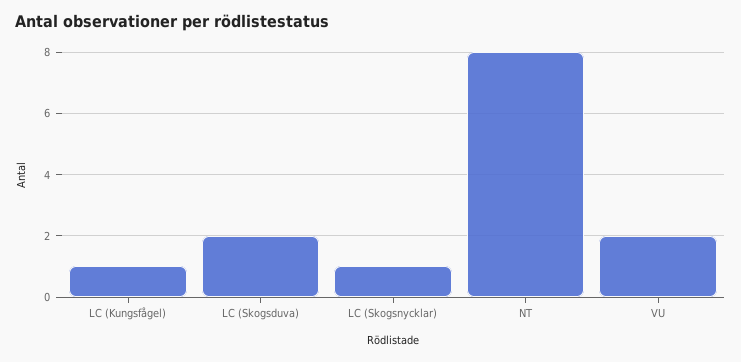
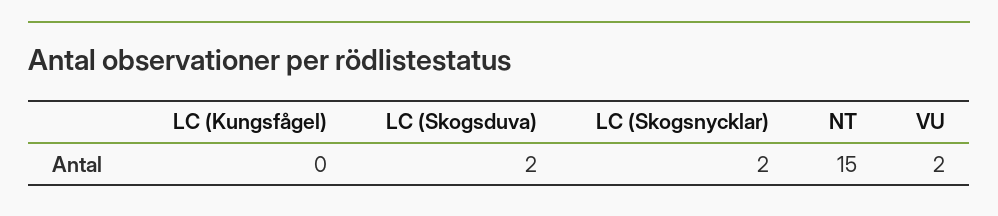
  {
-   "LC (Kungsfågel)": 1,
+   "LC (Kungsfågel)": 0,
    "LC (Skogsduva)": 2,
-   "LC (Skogsnycklar)": 1,
+   "LC (Skogsnycklar)": 2,
-   "NT": 8,
+   "NT": 15,
    "VU": 2
  }

